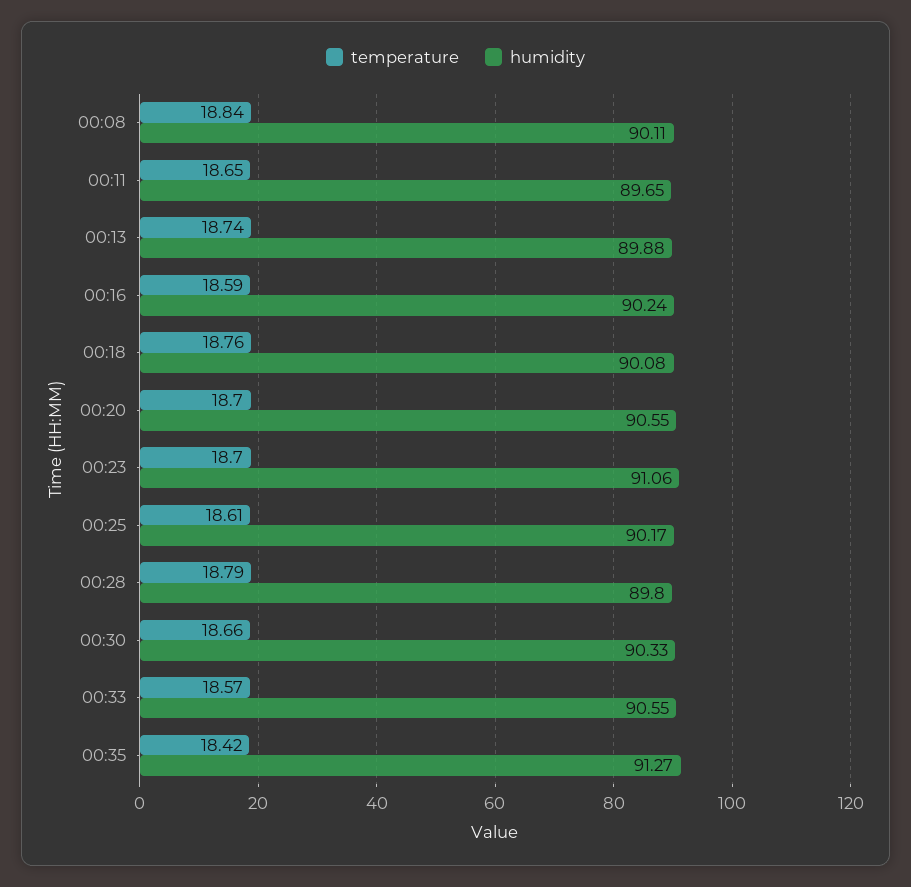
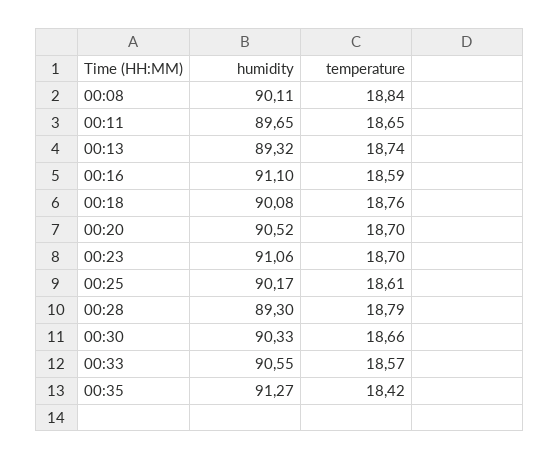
  {
    "temperature": {
      "00:08": 18.84,
      "00:11": 18.65,
      "00:13": 18.74,
      "00:16": 18.59,
      "00:18": 18.76,
      "00:20": 18.7,
      "00:23": 18.7,
      "00:25": 18.61,
      "00:28": 18.79,
      "00:30": 18.66,
      "00:33": 18.57,
      "00:35": 18.42
    },
    "humidity": {
      "00:08": 90.11,
      "00:11": 89.65,
-     "00:13": 89.88,
+     "00:13": 89.32,
-     "00:16": 90.24,
+     "00:16": 91.1,
      "00:18": 90.08,
-     "00:20": 90.55,
+     "00:20": 90.52,
      "00:23": 91.06,
      "00:25": 90.17,
-     "00:28": 89.8,
+     "00:28": 89.3,
      "00:30": 90.33,
      "00:33": 90.55,
      "00:35": 91.27
    }
  }

